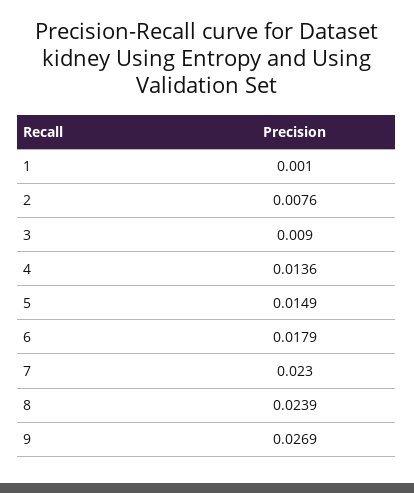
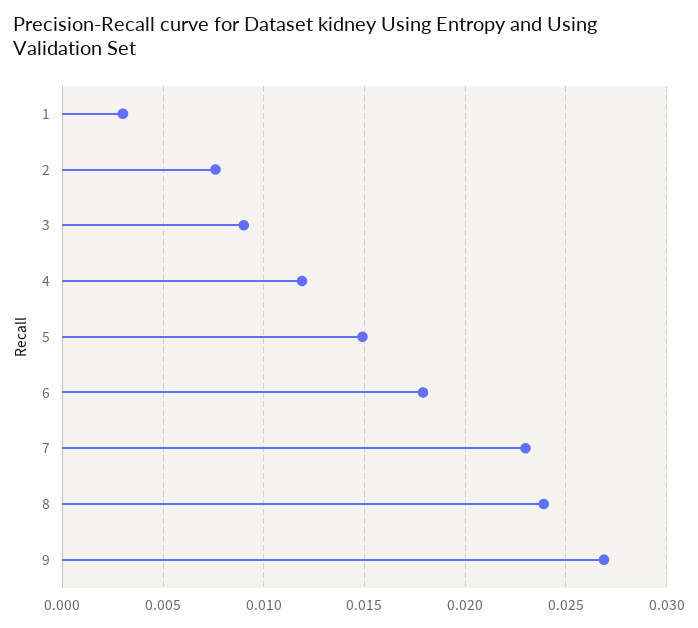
  {
-   "1": 0.001,
+   "1": 0.003,
    "2": 0.0076,
    "3": 0.009,
-   "4": 0.0136,
+   "4": 0.012,
    "5": 0.0149,
    "6": 0.0179,
    "7": 0.023,
    "8": 0.0239,
    "9": 0.0269
  }

